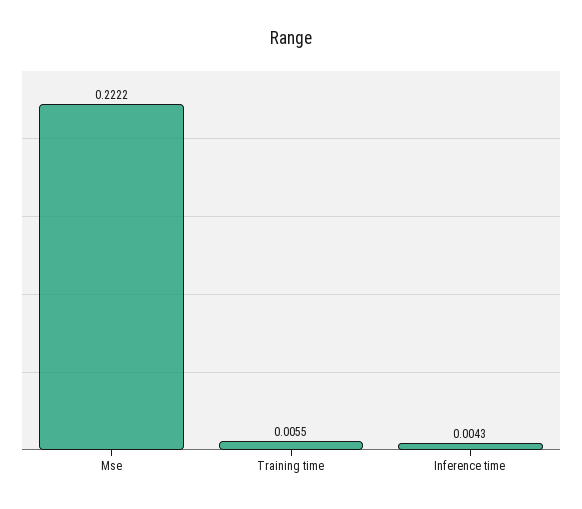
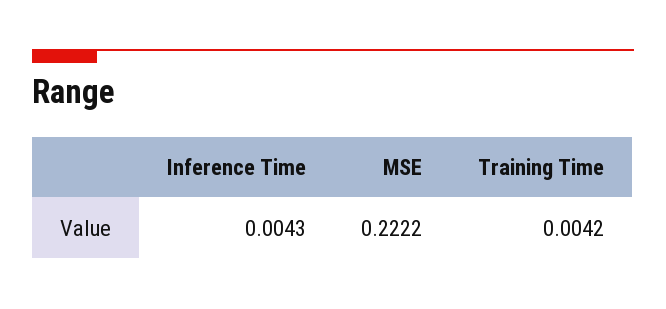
  {
    "Mse": 0.2222,
-   "Training time": 0.0055,
+   "Training time": 0.0042,
    "Inference time": 0.0043
  }

